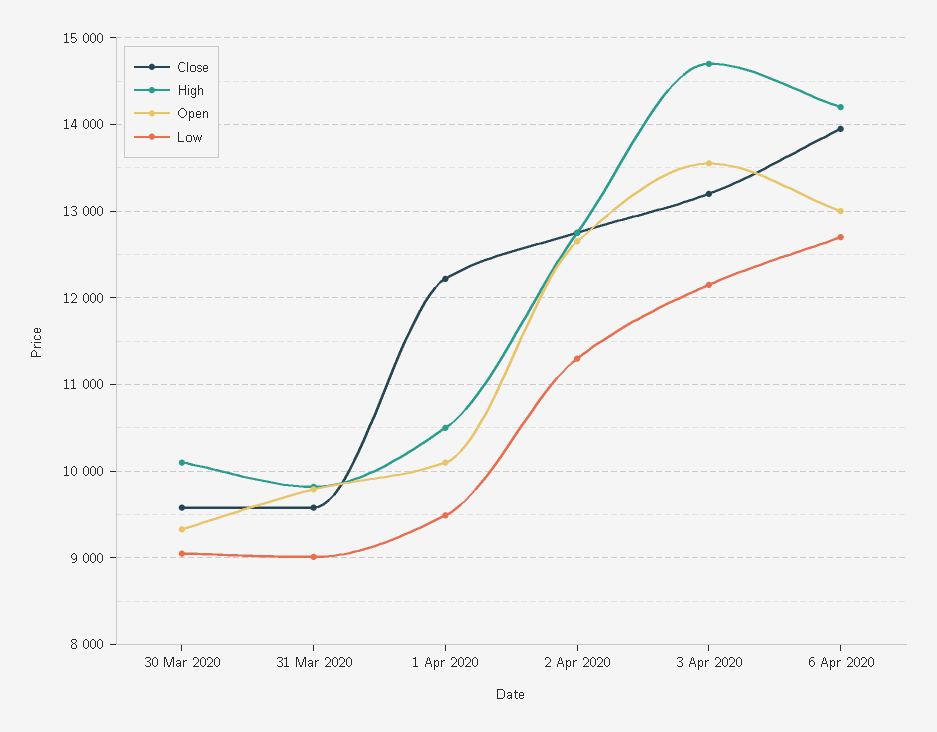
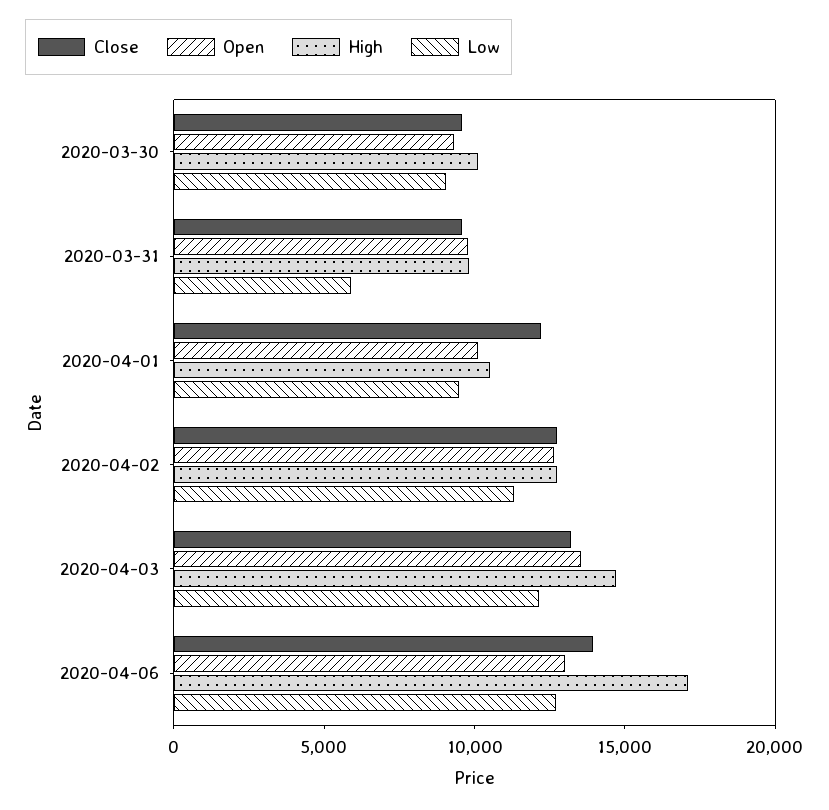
  {
    "Close": {
      "30 Mar 2020": 9600,
      "31 Mar 2020": 9600,
      "1 Apr 2020": 12200,
      "2 Apr 2020": 12800,
      "3 Apr 2020": 13200,
      "6 Apr 2020": 14000
    },
    "High": {
      "30 Mar 2020": 10100,
      "31 Mar 2020": 9800,
      "1 Apr 2020": 10500,
      "2 Apr 2020": 12800,
      "3 Apr 2020": 14700,
-     "6 Apr 2020": 14200
+     "6 Apr 2020": 17000
    },
    "Open": {
      "30 Mar 2020": 9300,
      "31 Mar 2020": 9800,
      "1 Apr 2020": 10100,
      "2 Apr 2020": 12700,
      "3 Apr 2020": 13600,
      "6 Apr 2020": 13000
    },
    "Low": {
      "30 Mar 2020": 9100,
-     "31 Mar 2020": 9000,
+     "31 Mar 2020": 6000,
      "1 Apr 2020": 9500,
      "2 Apr 2020": 11300,
      "3 Apr 2020": 12200,
      "6 Apr 2020": 12700
    }
  }

